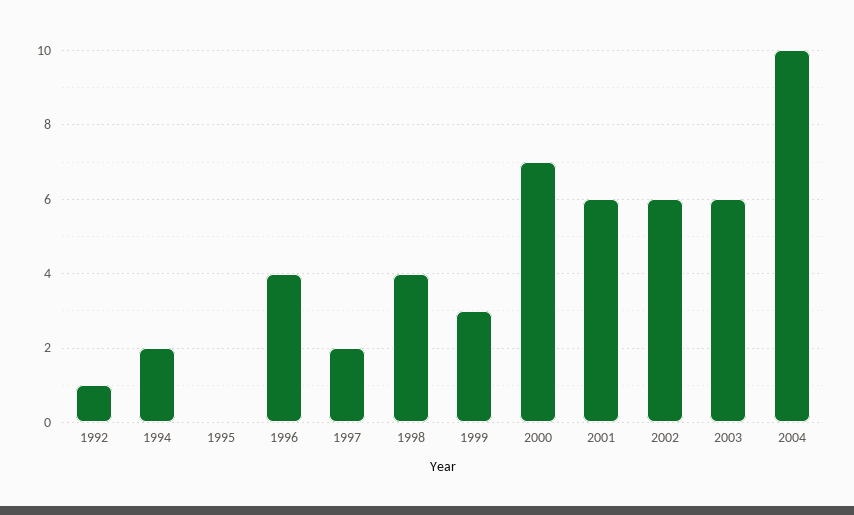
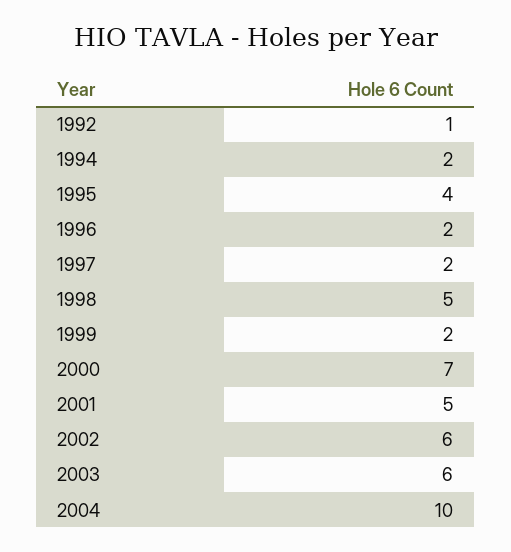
  {
    "1992": 1,
    "1994": 2,
-   "1995": 0,
+   "1995": 4,
-   "1996": 4,
+   "1996": 2,
    "1997": 2,
-   "1998": 4,
+   "1998": 5,
-   "1999": 3,
+   "1999": 2,
    "2000": 7,
-   "2001": 6,
+   "2001": 5,
    "2002": 6,
    "2003": 6,
    "2004": 10
  }

